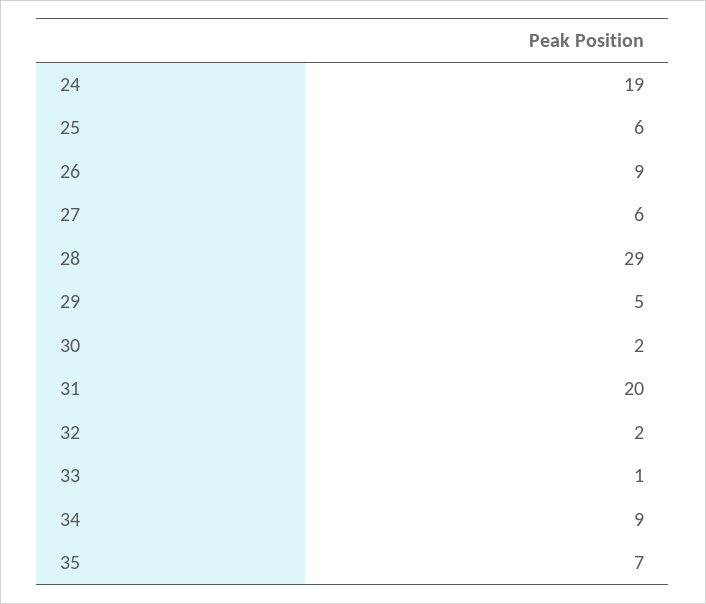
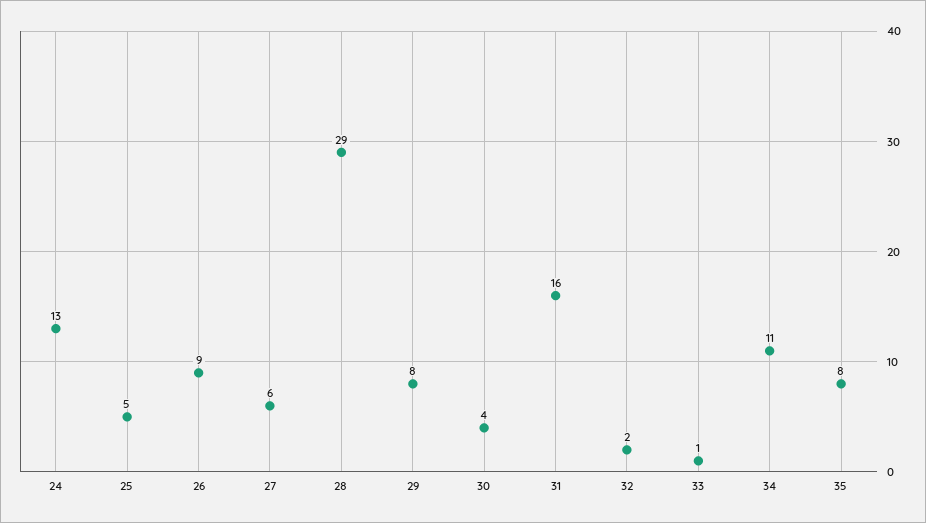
  {
-   "24": 19,
+   "24": 13,
-   "25": 6,
+   "25": 5,
    "26": 9,
    "27": 6,
    "28": 29,
-   "29": 5,
+   "29": 8,
-   "30": 2,
+   "30": 4,
-   "31": 20,
+   "31": 16,
    "32": 2,
    "33": 1,
-   "34": 9,
+   "34": 11,
-   "35": 7
+   "35": 8
  }

